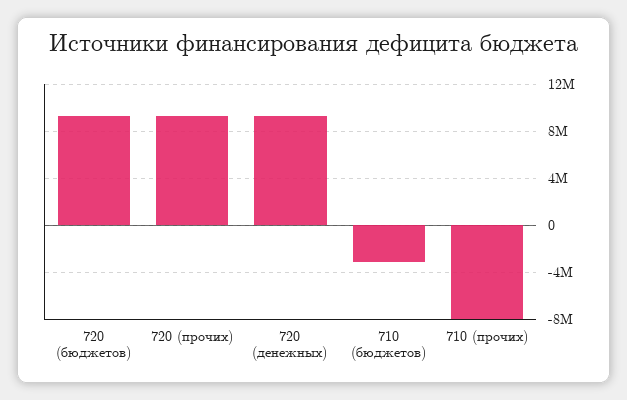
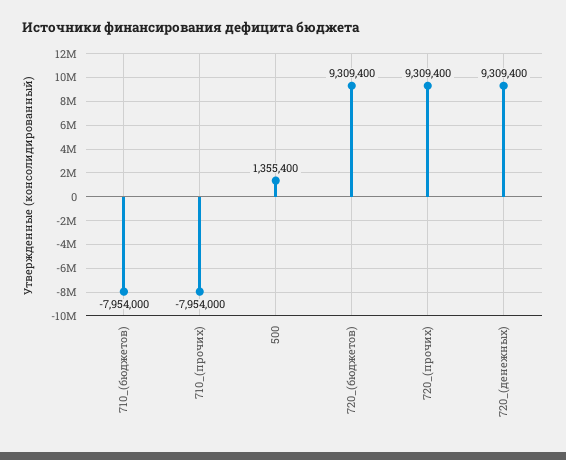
  {
    "720 (бюджетов)": 9309400,
    "720 (прочих)": 9309400,
    "720 (денежных)": 9309400,
-   "710 (бюджетов)": -3000000,
+   "710 (бюджетов)": -7954000,
-   "710 (прочих)": -7954000
+   "710 (прочих)": -7954000,
+   "500": 1355400
  }

